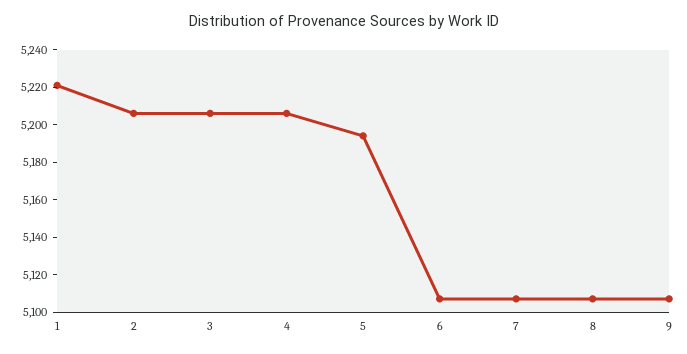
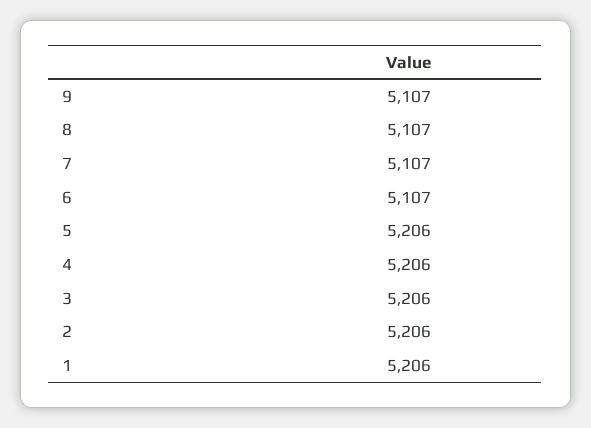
  {
-   "1": 5220,
+   "1": 5206,
    "2": 5206,
    "3": 5206,
    "4": 5206,
-   "5": 5195,
+   "5": 5206,
    "6": 5107,
    "7": 5107,
    "8": 5107,
    "9": 5107
  }

